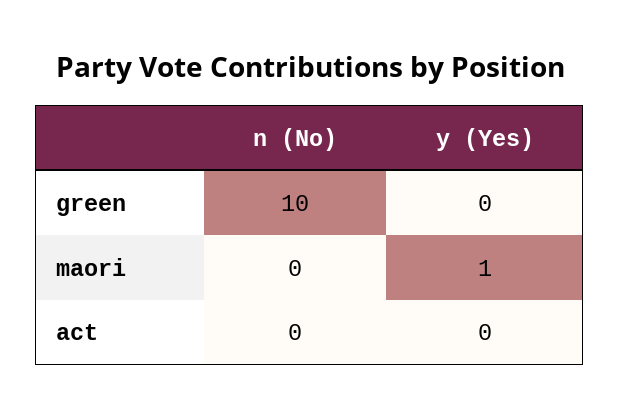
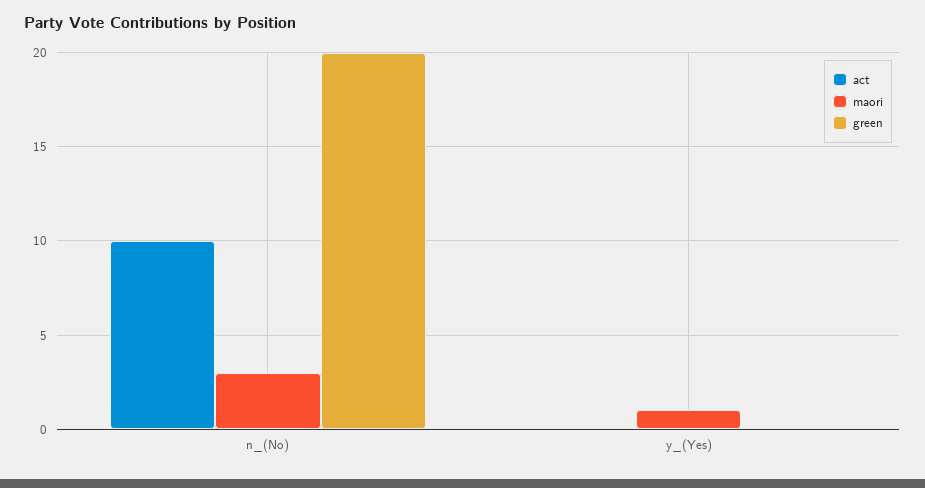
  {
    "green": {
-     "n (No)": 10,
+     "n (No)": 20,
      "y (Yes)": 0
    },
    "maori": {
-     "n (No)": 0,
+     "n (No)": 3,
      "y (Yes)": 1
    },
    "act": {
-     "n (No)": 0,
+     "n (No)": 10,
      "y (Yes)": 0
    }
  }

